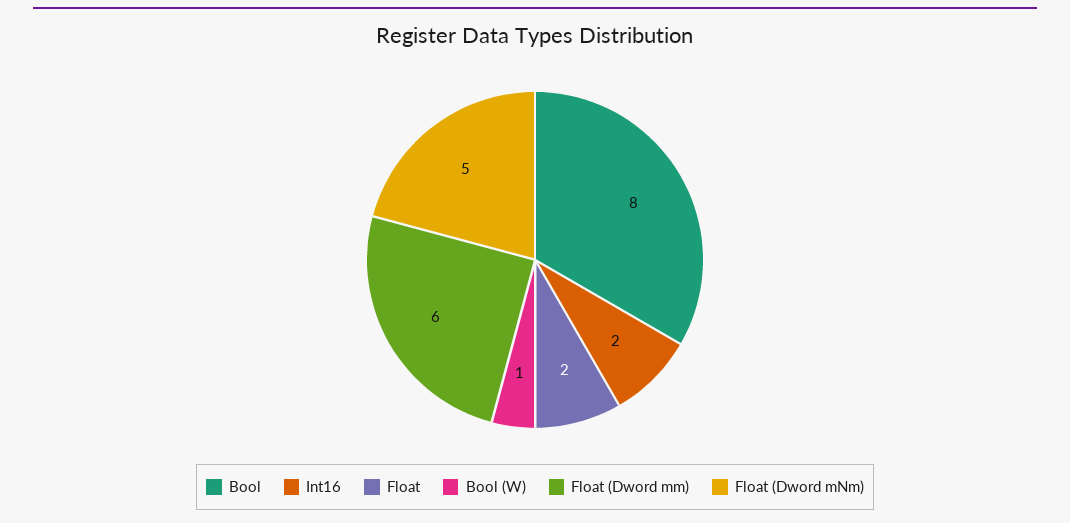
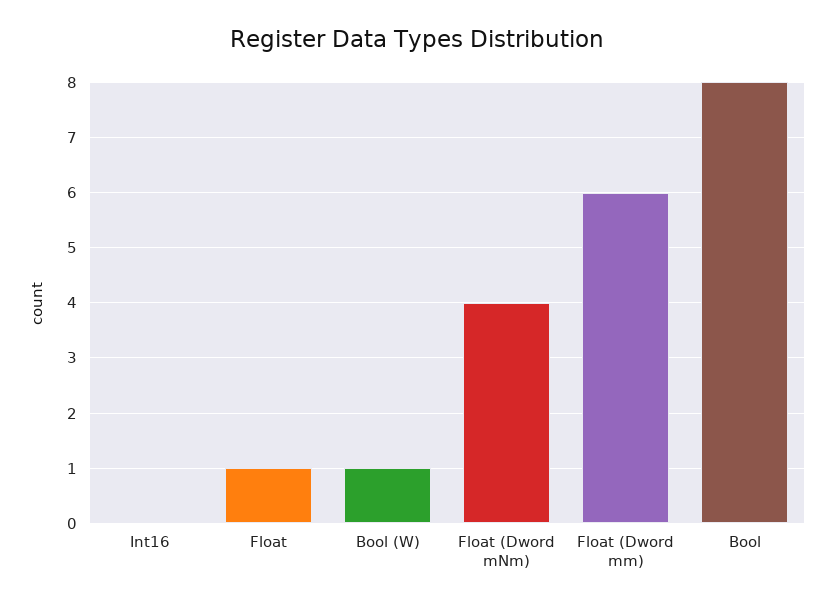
  {
    "Bool": 8,
-   "Int16": 2,
+   "Int16": 0,
-   "Float": 2,
+   "Float": 1,
    "Bool (W)": 1,
    "Float (Dword mm)": 6,
-   "Float (Dword mNm)": 5
+   "Float (Dword mNm)": 4
  }

